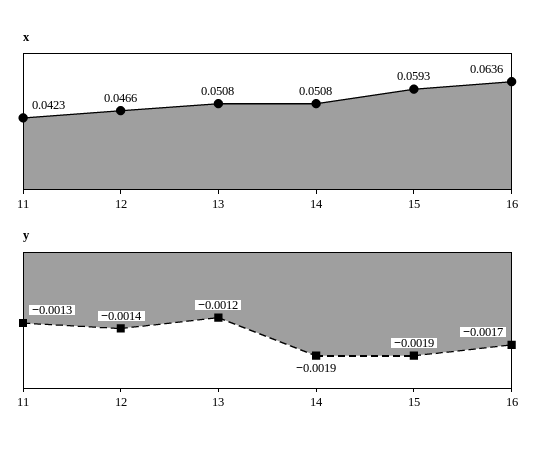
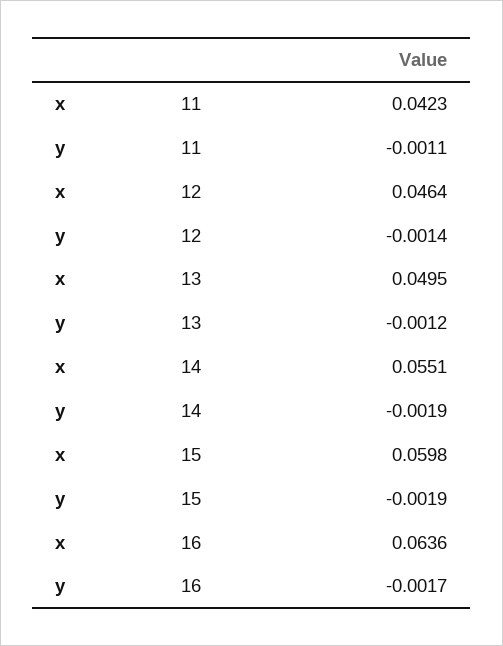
  {
    "x": {
      "11": 0.0423,
-     "12": 0.0466,
+     "12": 0.0464,
-     "13": 0.0508,
+     "13": 0.0495,
-     "14": 0.0508,
+     "14": 0.0551,
-     "15": 0.0593,
+     "15": 0.0598,
      "16": 0.0636
    },
    "y": {
-     "11": -0.0013,
+     "11": -0.0011,
      "12": -0.0014,
      "13": -0.0012,
      "14": -0.0019,
      "15": -0.0019,
      "16": -0.0017
    }
  }

